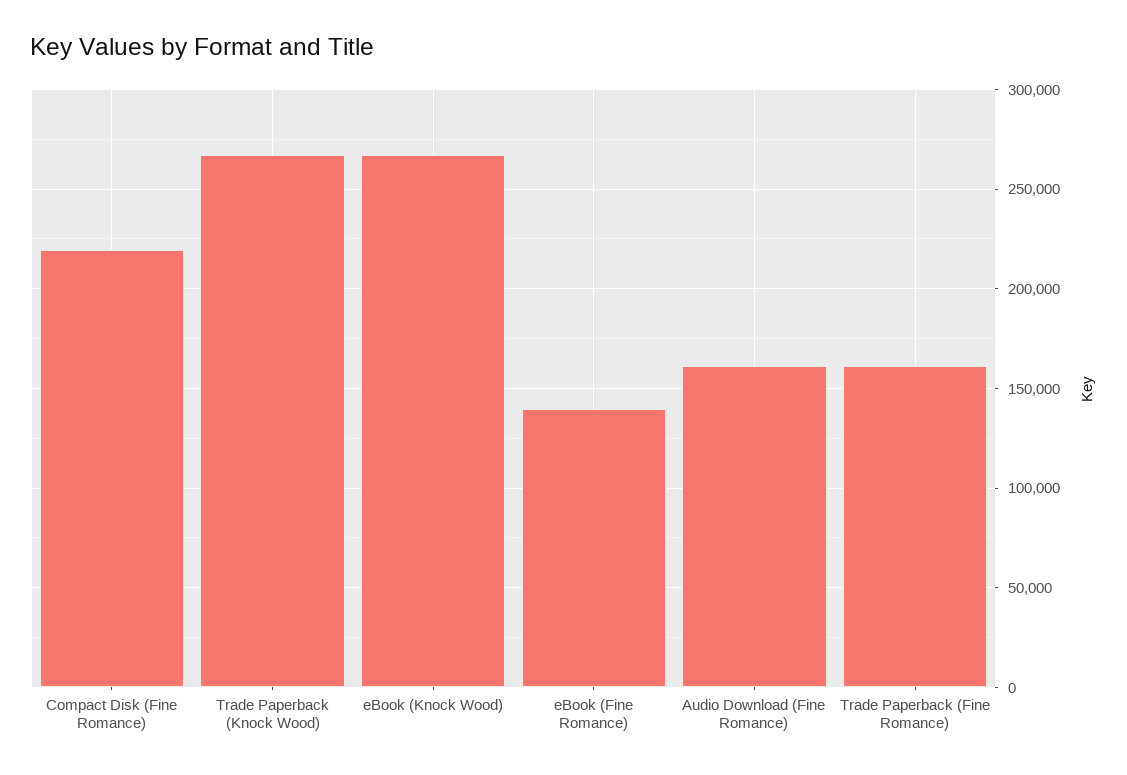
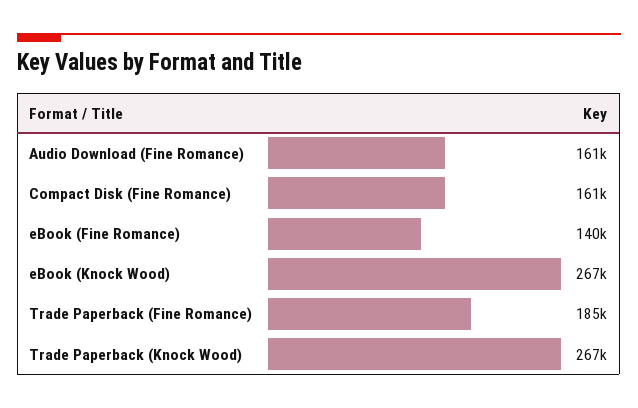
  {
-   "Compact Disk (Fine Romance)": 220000,
+   "Compact Disk (Fine Romance)": 161000,
    "Trade Paperback (Knock Wood)": 267000,
    "eBook (Knock Wood)": 267000,
    "eBook (Fine Romance)": 140000,
    "Audio Download (Fine Romance)": 161000,
-   "Trade Paperback (Fine Romance)": 160000
+   "Trade Paperback (Fine Romance)": 185000
  }

